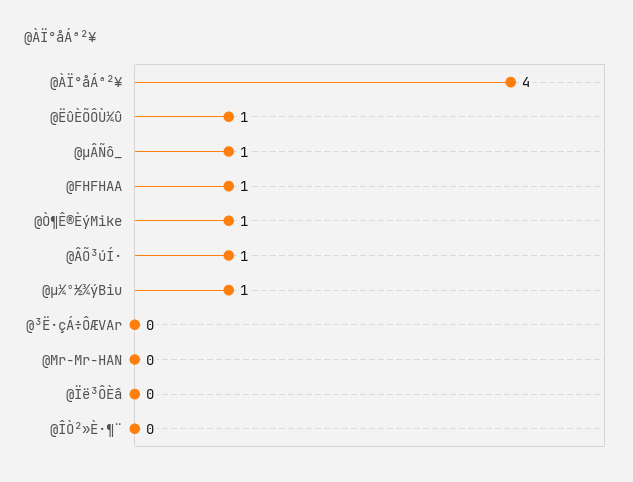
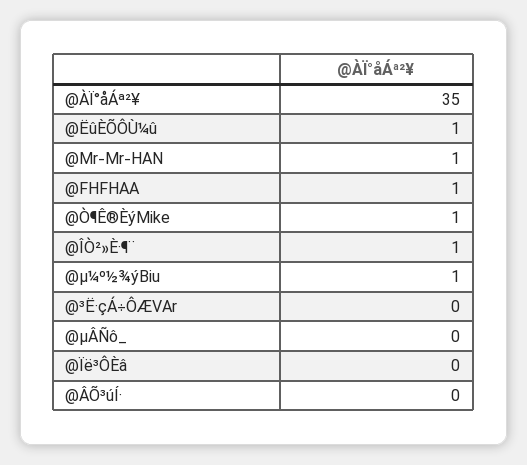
  {
-   "@ÀÏ°åÁª²¥": 4,
+   "@ÀÏ°åÁª²¥": 35,
    "@ËûÈÕÔÙ¼û": 1,
-   "@µÂÑô_": 1,
+   "@µÂÑô_": 0,
    "@FHFHAA": 1,
    "@Ò¶Ê®ÈýMike": 1,
-   "@ÂÕ³úÍ·": 1,
+   "@ÂÕ³úÍ·": 0,
    "@µ¼º½¾ýBiu": 1,
    "@³Ë·çÁ÷ÔÆVAr": 0,
-   "@Mr-Mr-HAN": 0,
+   "@Mr-Mr-HAN": 1,
    "@Ïë³ÔÈâ": 0,
-   "@ÎÒ²»È·¶¨": 0
+   "@ÎÒ²»È·¶¨": 1
  }

